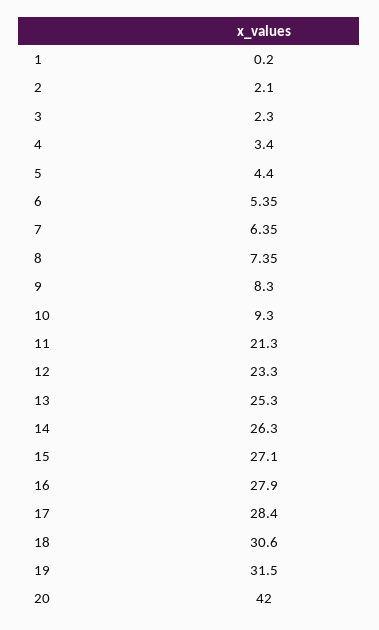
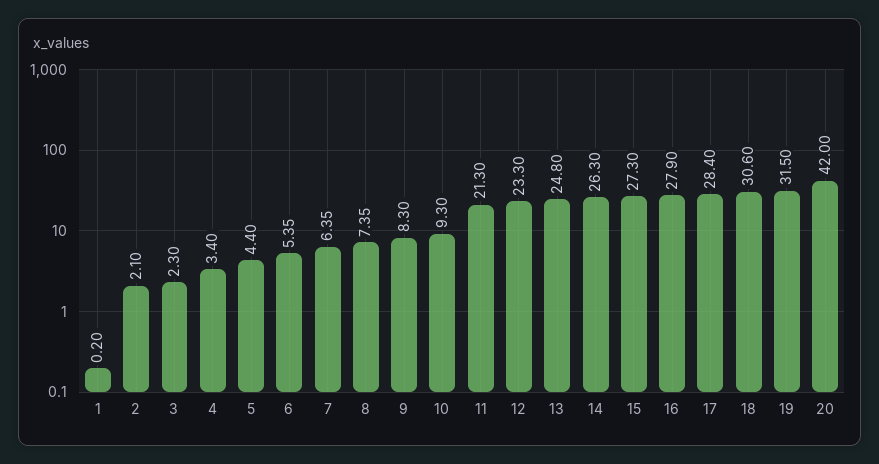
  {
    "1": 0.2,
    "2": 2.1,
    "3": 2.3,
    "4": 3.4,
    "5": 4.4,
    "6": 5.35,
    "7": 6.35,
    "8": 7.35,
    "9": 8.3,
    "10": 9.3,
    "11": 21.3,
    "12": 23.3,
-   "13": 25.3,
+   "13": 24.8,
    "14": 26.3,
-   "15": 27.1,
+   "15": 27.3,
    "16": 27.9,
    "17": 28.4,
    "18": 30.6,
    "19": 31.5,
    "20": 42
  }

